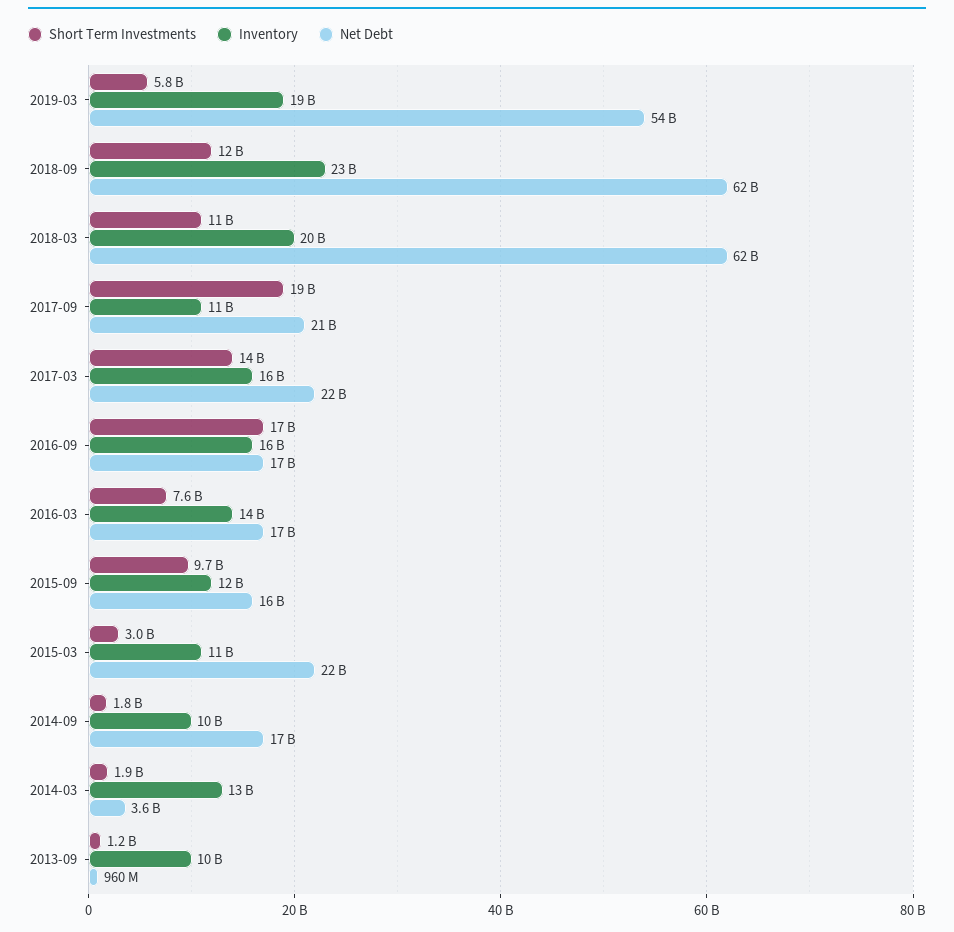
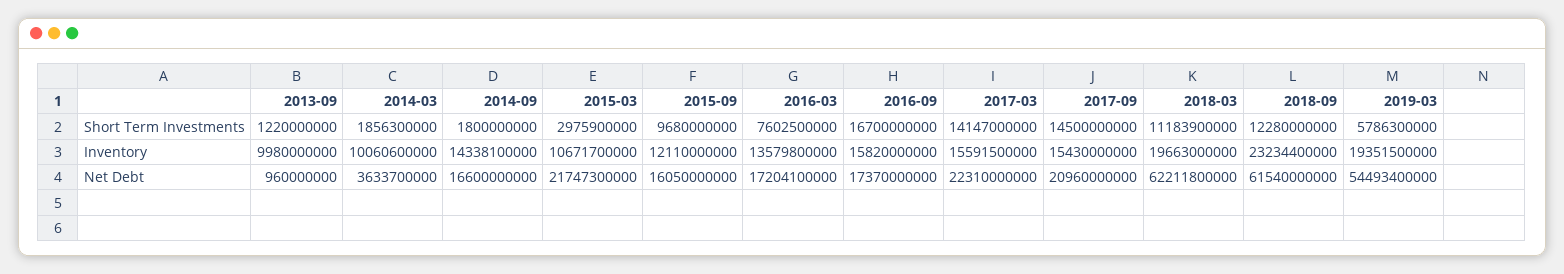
  {
    "Short Term Investments": {
      "2019-03": 5786300000,
      "2018-09": 12280000000,
      "2018-03": 11183900000,
-     "2017-09": 19000000000,
+     "2017-09": 14500000000,
      "2017-03": 14147000000,
      "2016-09": 16700000000,
      "2016-03": 7602500000,
      "2015-09": 9680000000,
      "2015-03": 2975900000,
      "2014-09": 1800000000,
      "2014-03": 1856300000,
      "2013-09": 1220000000
    },
    "Inventory": {
      "2019-03": 19351500000,
      "2018-09": 23234400000,
      "2018-03": 19663000000,
-     "2017-09": 11000000000,
+     "2017-09": 15430000000,
      "2017-03": 15591500000,
      "2016-09": 15820000000,
      "2016-03": 13579800000,
      "2015-09": 12110000000,
      "2015-03": 10671700000,
-     "2014-09": 10000000000,
+     "2014-09": 14338100000,
-     "2014-03": 13000000000,
+     "2014-03": 10060600000,
      "2013-09": 9980000000
    },
    "Net Debt": {
      "2019-03": 54493400000,
      "2018-09": 61540000000,
      "2018-03": 62211800000,
      "2017-09": 20960000000,
      "2017-03": 22310000000,
      "2016-09": 17370000000,
      "2016-03": 17204100000,
      "2015-09": 16050000000,
      "2015-03": 21747300000,
      "2014-09": 16600000000,
      "2014-03": 3633700000,
      "2013-09": 960000000
    }
  }

